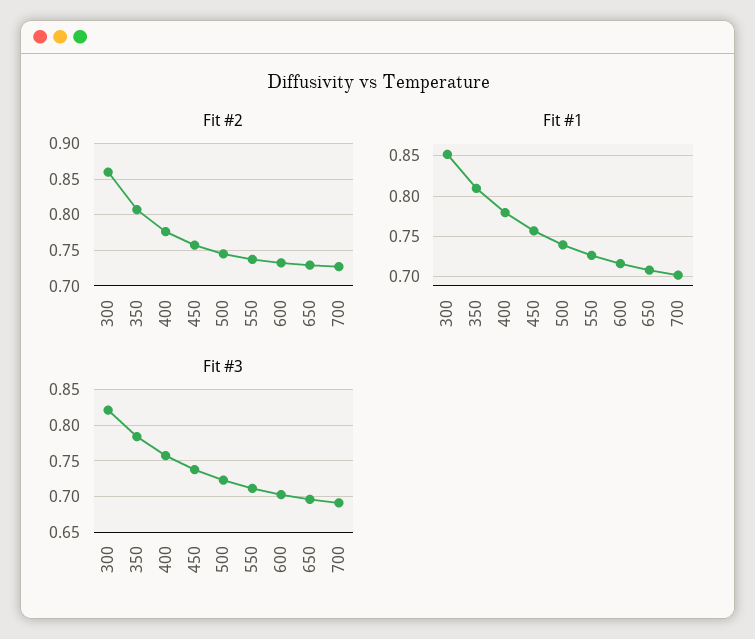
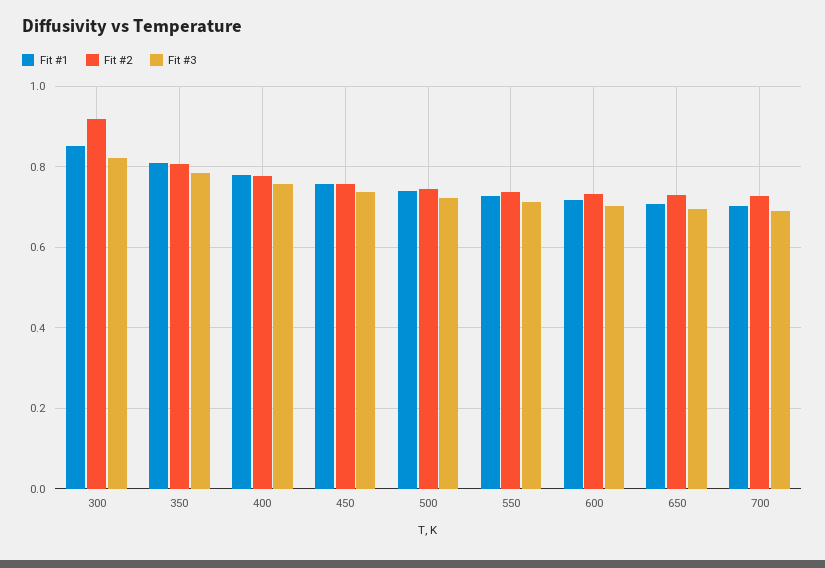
  {
    "Fit #2": {
-     "300": 0.86,
+     "300": 0.92,
      "350": 0.81,
      "400": 0.78,
      "450": 0.76,
      "500": 0.75,
      "550": 0.74,
      "600": 0.73,
      "650": 0.73,
      "700": 0.73
    },
    "Fit #1": {
      "300": 0.85,
      "350": 0.81,
      "400": 0.78,
      "450": 0.76,
      "500": 0.74,
      "550": 0.73,
      "600": 0.72,
      "650": 0.71,
      "700": 0.7
    },
    "Fit #3": {
      "300": 0.82,
      "350": 0.78,
      "400": 0.76,
      "450": 0.74,
      "500": 0.72,
      "550": 0.71,
      "600": 0.7,
      "650": 0.7,
      "700": 0.69
    }
  }

